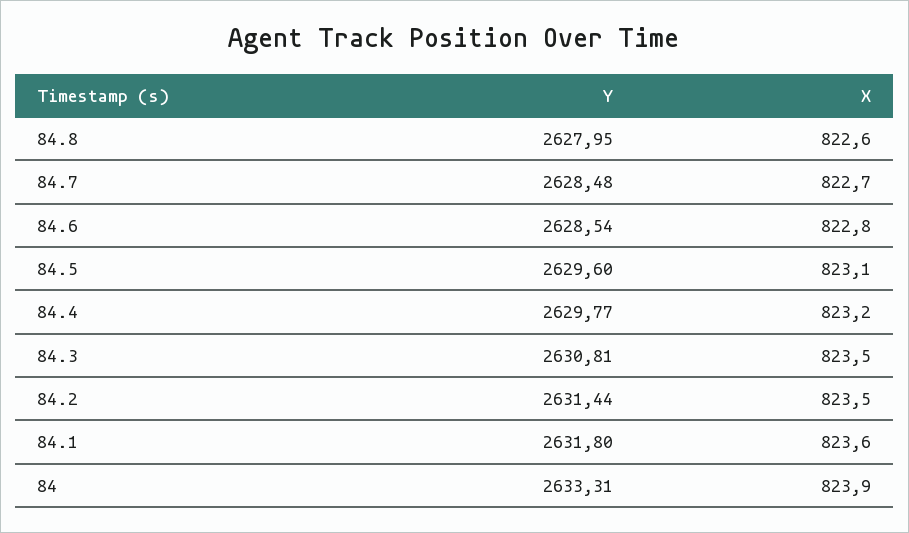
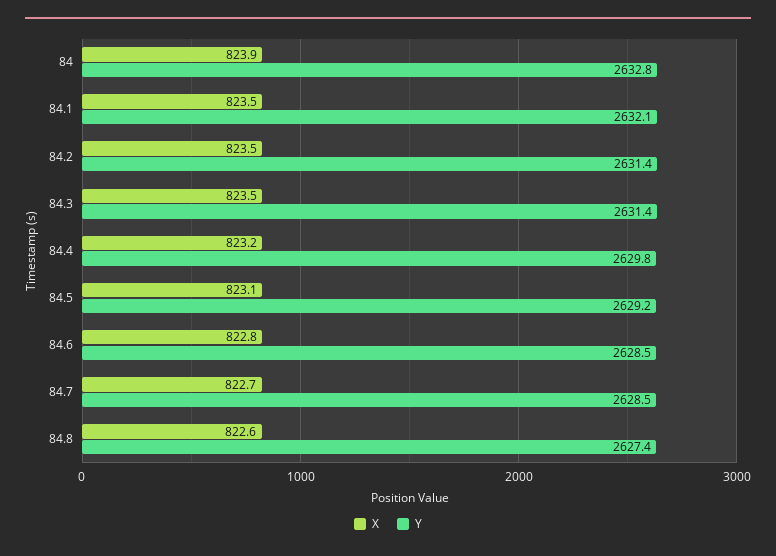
  {
    "Y": {
-     "84.8": 2627.95,
+     "84.8": 2627.4,
      "84.7": 2628.48,
      "84.6": 2628.54,
-     "84.5": 2629.6,
+     "84.5": 2629.2,
      "84.4": 2629.77,
-     "84.3": 2630.81,
+     "84.3": 2631.4,
      "84.2": 2631.44,
-     "84.1": 2631.8,
+     "84.1": 2632.1,
-     "84": 2633.31
+     "84": 2632.8
    },
    "X": {
      "84.8": 822.6,
      "84.7": 822.7,
      "84.6": 822.8,
      "84.5": 823.1,
      "84.4": 823.2,
      "84.3": 823.5,
      "84.2": 823.5,
-     "84.1": 823.6,
+     "84.1": 823.5,
      "84": 823.9
    }
  }

